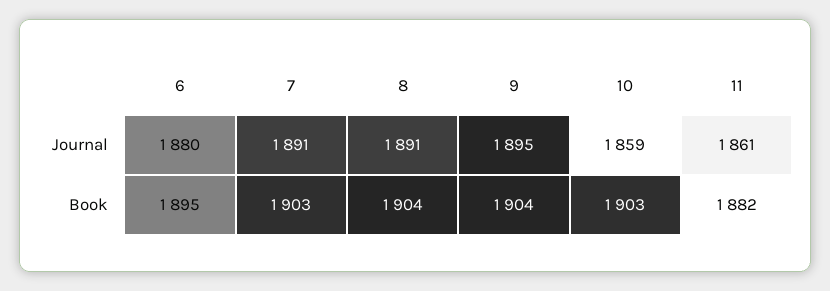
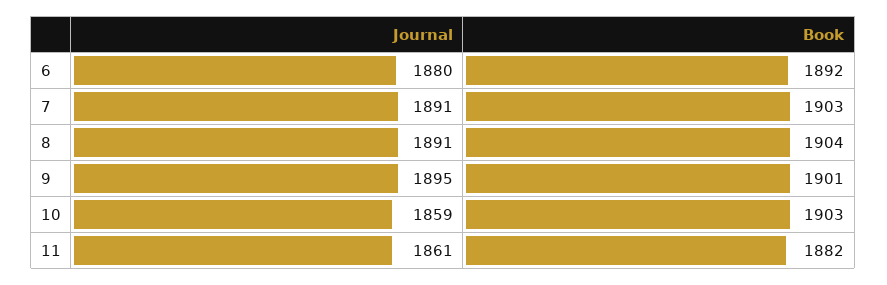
  {
    "6": {
      "Journal": 1880,
-     "Book": 1895
+     "Book": 1892
    },
    "7": {
      "Journal": 1891,
      "Book": 1903
    },
    "8": {
      "Journal": 1891,
      "Book": 1904
    },
    "9": {
      "Journal": 1895,
-     "Book": 1904
+     "Book": 1901
    },
    "10": {
      "Journal": 1859,
      "Book": 1903
    },
    "11": {
      "Journal": 1861,
      "Book": 1882
    }
  }

